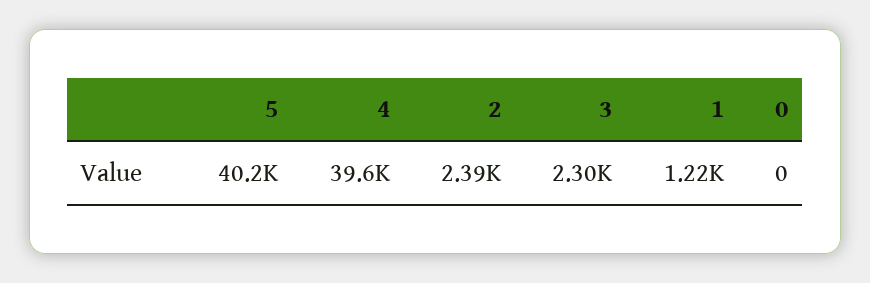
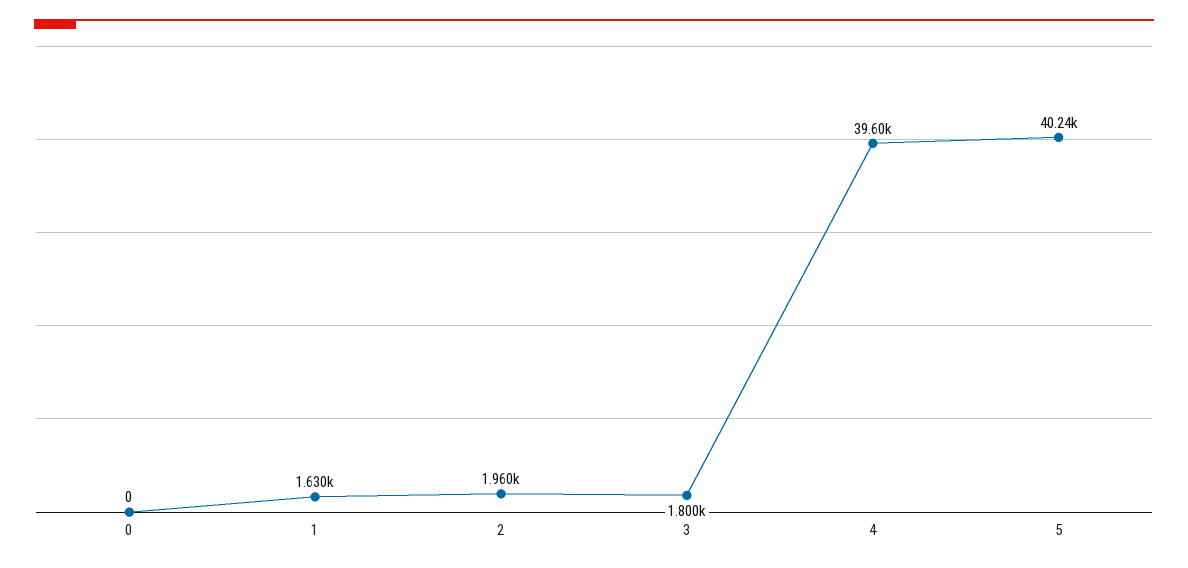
  {
    "5": 40240,
    "4": 39600,
-   "2": 2390,
+   "2": 1960,
-   "3": 2300,
+   "3": 1800,
-   "1": 1220,
+   "1": 1630,
    "0": 0
  }

